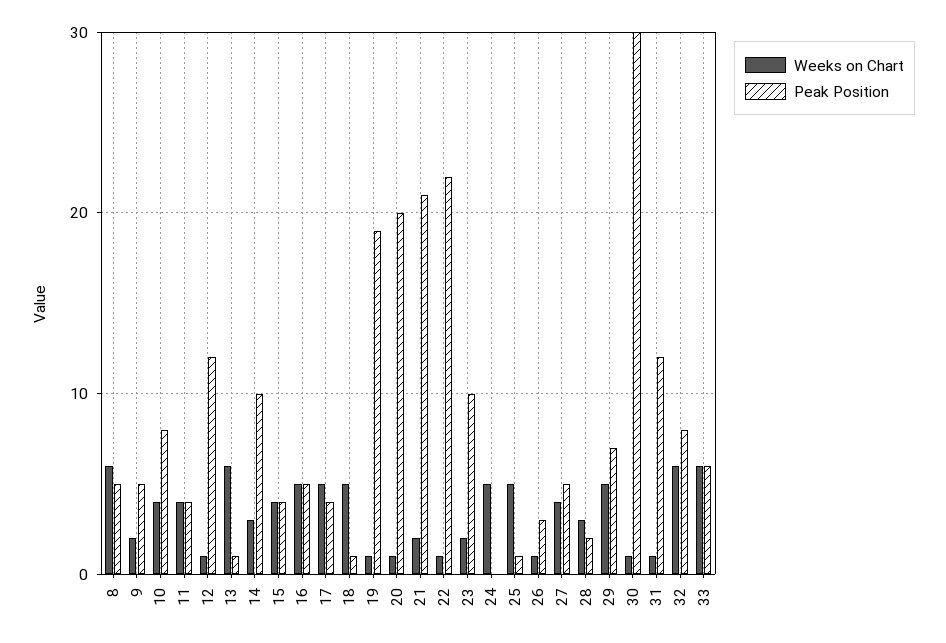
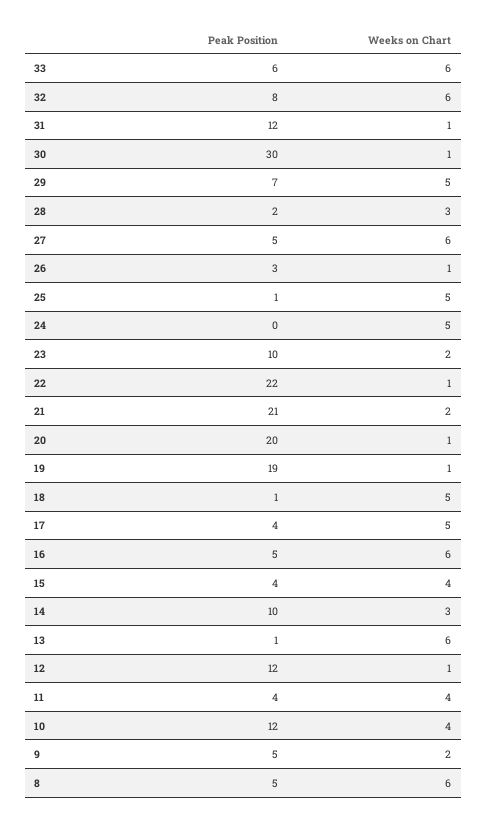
  {
    "Weeks on Chart": {
      "8": 6,
      "9": 2,
      "10": 4,
      "11": 4,
      "12": 1,
      "13": 6,
      "14": 3,
      "15": 4,
-     "16": 5,
+     "16": 6,
      "17": 5,
      "18": 5,
      "19": 1,
      "20": 1,
      "21": 2,
      "22": 1,
      "23": 2,
      "24": 5,
      "25": 5,
      "26": 1,
-     "27": 4,
+     "27": 6,
      "28": 3,
      "29": 5,
      "30": 1,
      "31": 1,
      "32": 6,
      "33": 6
    },
    "Peak Position": {
      "8": 5,
      "9": 5,
-     "10": 8,
+     "10": 12,
      "11": 4,
      "12": 12,
      "13": 1,
      "14": 10,
      "15": 4,
      "16": 5,
      "17": 4,
      "18": 1,
      "19": 19,
      "20": 20,
      "21": 21,
      "22": 22,
      "23": 10,
      "24": 0,
      "25": 1,
      "26": 3,
      "27": 5,
      "28": 2,
      "29": 7,
      "30": 30,
      "31": 12,
      "32": 8,
      "33": 6
    }
  }

